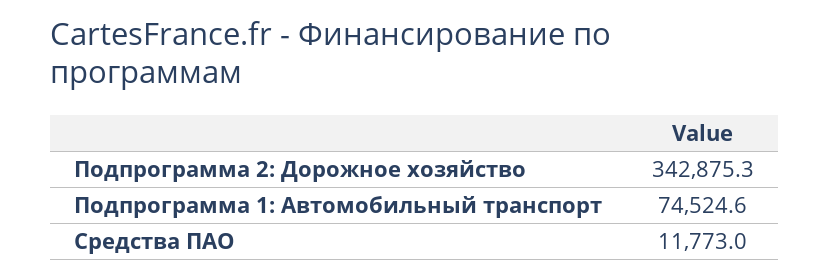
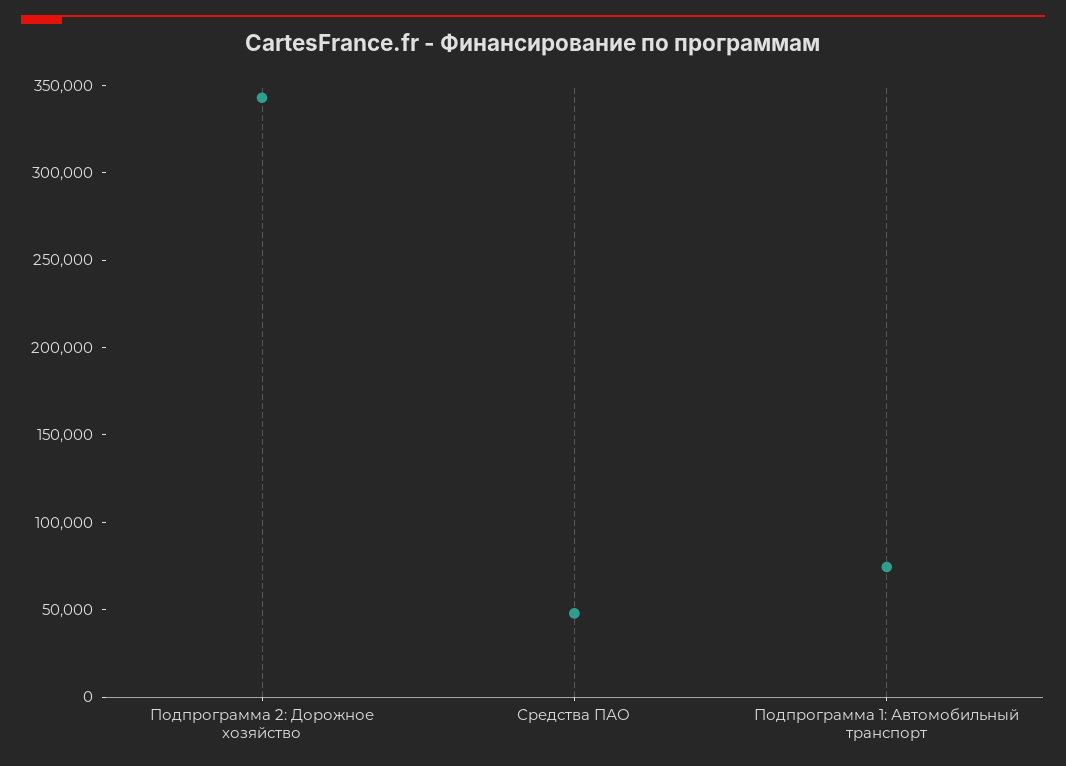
  {
    "Подпрограмма 2: Дорожное хозяйство": 342875.3,
    "Подпрограмма 1: Автомобильный транспорт": 74524.6,
-   "Средства ПАО": 11773
+   "Средства ПАО": 50000
  }

